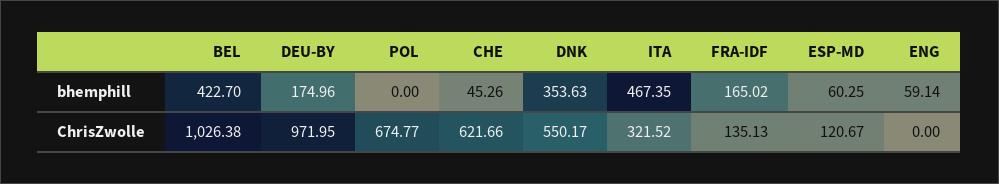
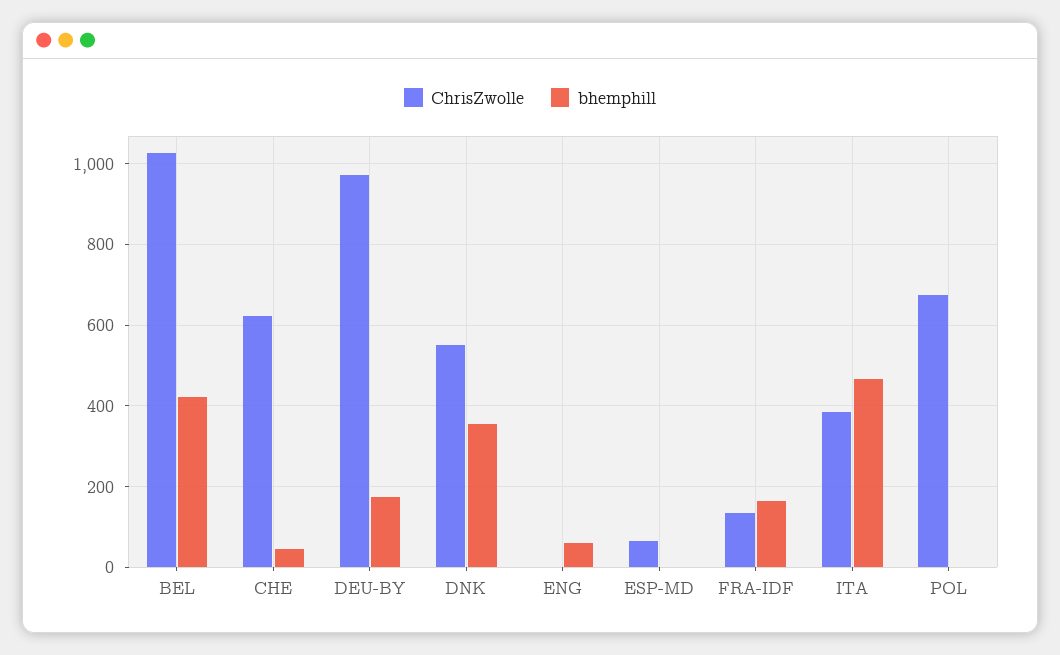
  {
    "bhemphill": {
      "BEL": 422.7,
      "DEU-BY": 174.96,
      "POL": 0,
      "CHE": 45.26,
      "DNK": 353.63,
      "ITA": 467.35,
      "FRA-IDF": 165.02,
-     "ESP-MD": 60.25,
+     "ESP-MD": 0,
      "ENG": 59.14
    },
    "ChrisZwolle": {
      "BEL": 1026.38,
      "DEU-BY": 971.95,
      "POL": 674.77,
      "CHE": 621.66,
      "DNK": 550.17,
-     "ITA": 321.52,
+     "ITA": 380,
      "FRA-IDF": 135.13,
-     "ESP-MD": 120.67,
+     "ESP-MD": 60,
      "ENG": 0
    }
  }

